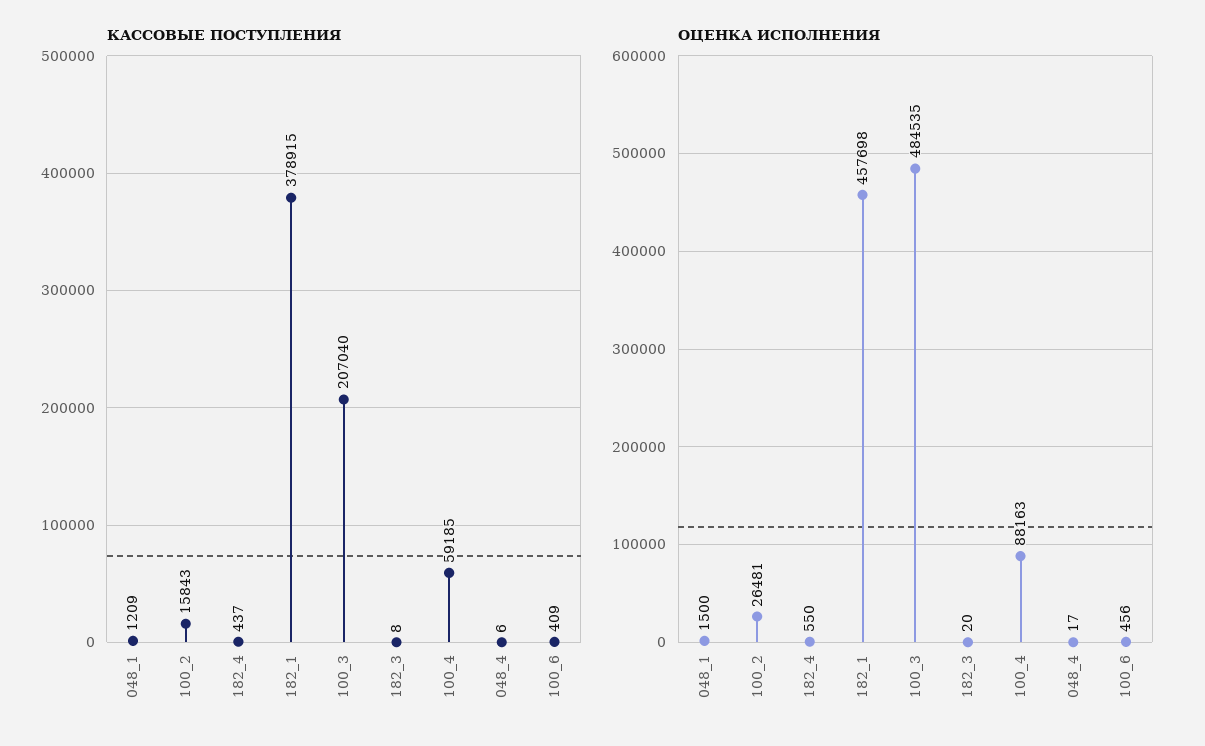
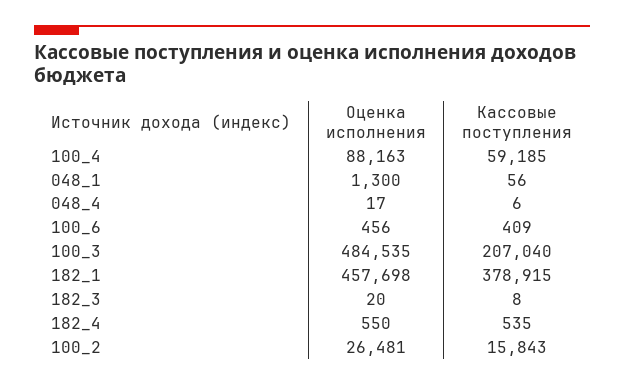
  {
    "КАССОВЫЕ ПОСТУПЛЕНИЯ": {
-     "048_1": 1209,
+     "048_1": 56,
      "100_2": 15843,
-     "182_4": 437,
+     "182_4": 535,
      "182_1": 378915,
      "100_3": 207040,
      "182_3": 8,
      "100_4": 59185,
      "048_4": 6,
      "100_6": 409
    },
    "ОЦЕНКА ИСПОЛНЕНИЯ": {
-     "048_1": 1500,
+     "048_1": 1300,
      "100_2": 26481,
      "182_4": 550,
      "182_1": 457698,
      "100_3": 484535,
      "182_3": 20,
      "100_4": 88163,
      "048_4": 17,
      "100_6": 456
    }
  }

